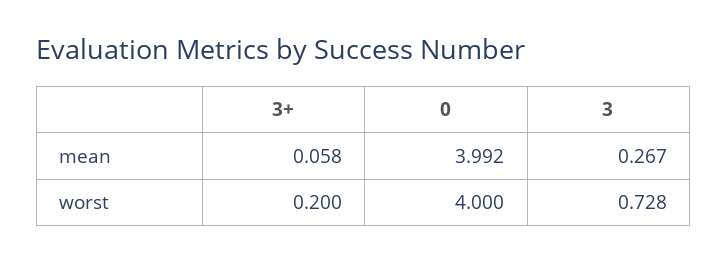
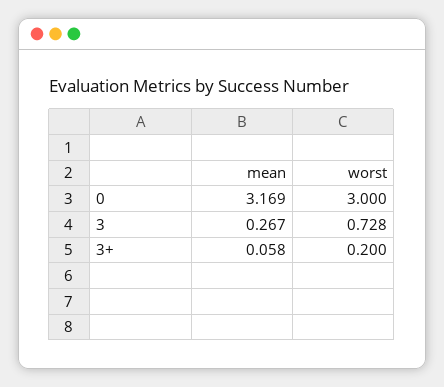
  {
    "3+": {
      "mean": 0.058,
      "worst": 0.2
    },
    "0": {
-     "mean": 3.992,
+     "mean": 3.169,
-     "worst": 4
+     "worst": 3
    },
    "3": {
      "mean": 0.267,
      "worst": 0.728
    }
  }

